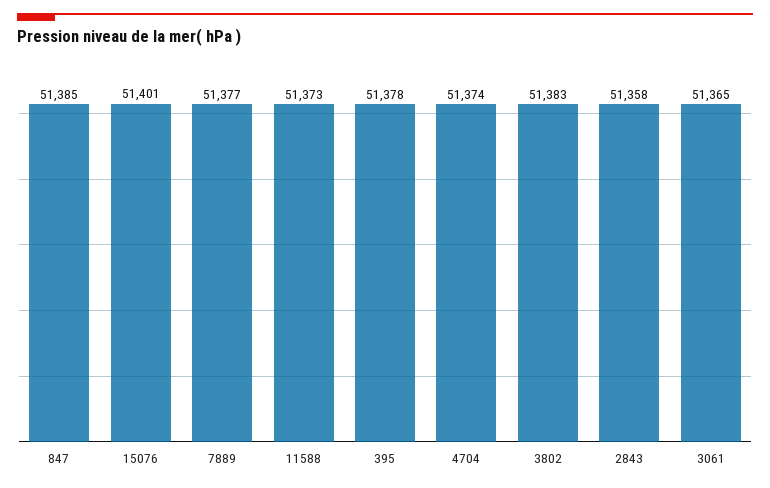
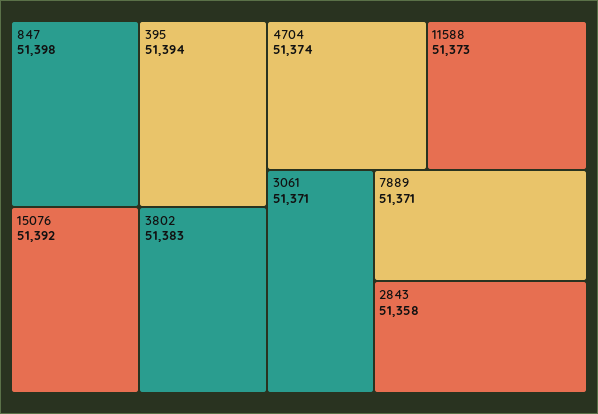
  {
-   "847": 51385,
+   "847": 51398,
-   "15076": 51401,
+   "15076": 51392,
-   "7889": 51377,
+   "7889": 51371,
    "11588": 51373,
-   "395": 51378,
+   "395": 51394,
    "4704": 51374,
    "3802": 51383,
    "2843": 51358,
-   "3061": 51365
+   "3061": 51371
  }

